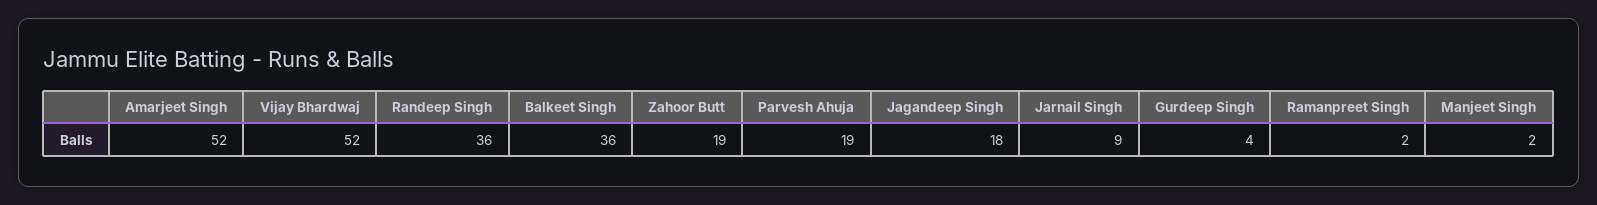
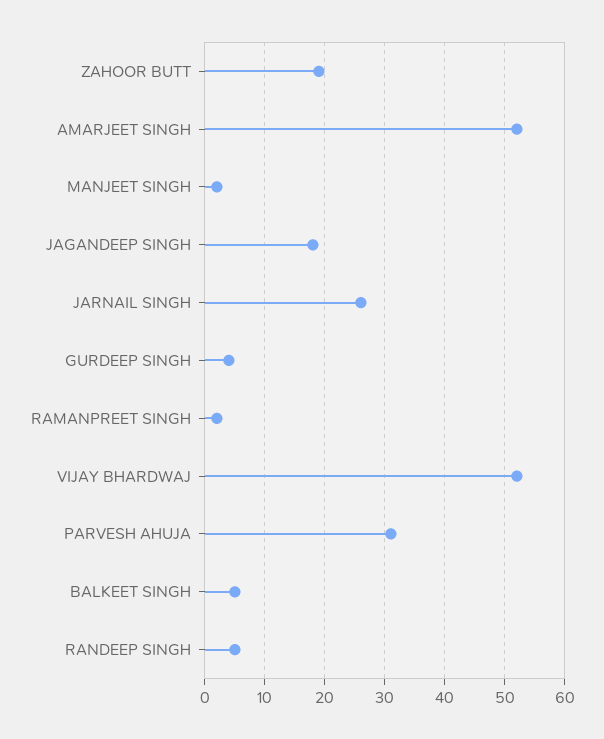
  {
    "Amarjeet Singh": 52,
    "Vijay Bhardwaj": 52,
-   "Randeep Singh": 36,
+   "Randeep Singh": 5,
-   "Balkeet Singh": 36,
+   "Balkeet Singh": 5,
    "Zahoor Butt": 19,
-   "Parvesh Ahuja": 19,
+   "Parvesh Ahuja": 30,
    "Jagandeep Singh": 18,
-   "Jarnail Singh": 9,
+   "Jarnail Singh": 25,
    "Gurdeep Singh": 4,
    "Ramanpreet Singh": 2,
    "Manjeet Singh": 2
  }

